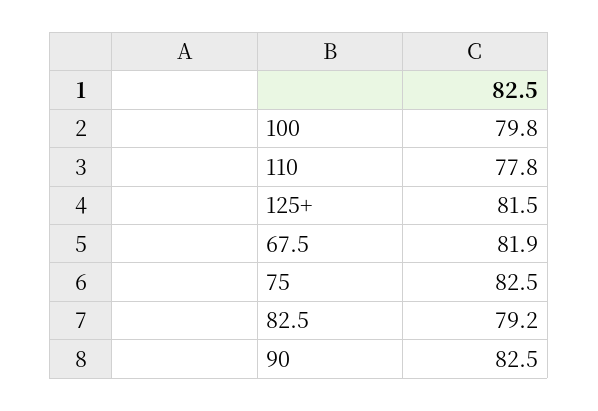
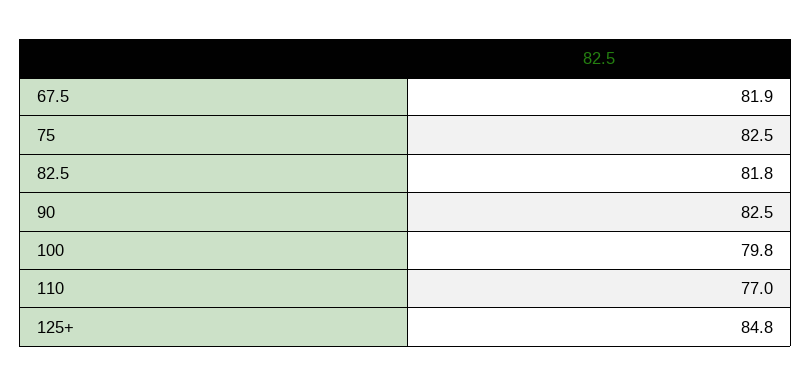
  {
    "100": 79.8,
-   "110": 77.8,
+   "110": 77,
-   "125+": 81.5,
+   "125+": 84.8,
    "67.5": 81.9,
    "75": 82.5,
-   "82.5": 79.2,
+   "82.5": 81.8,
    "90": 82.5
  }

